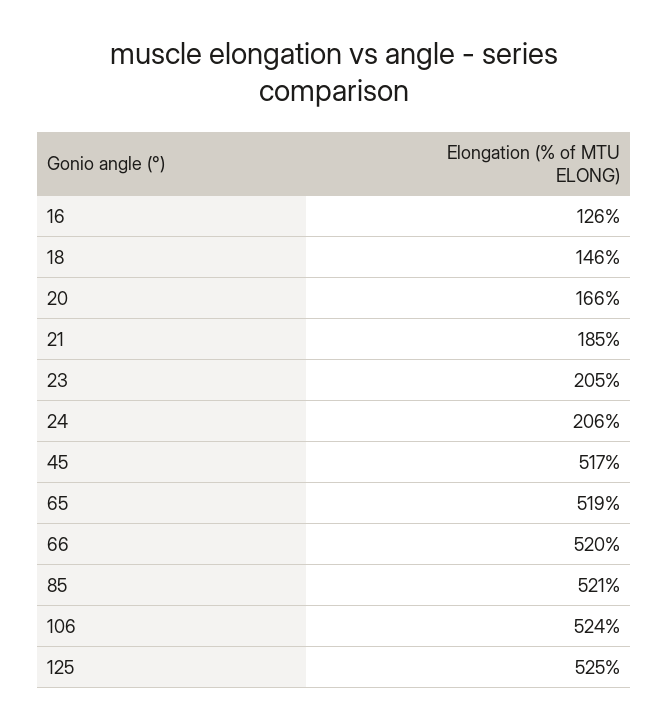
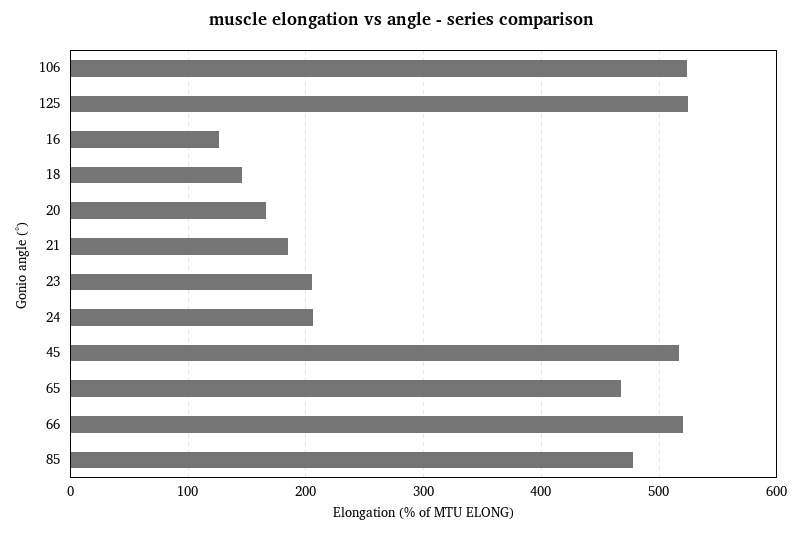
  {
    "16": 126,
    "18": 146,
    "20": 166,
    "21": 185,
    "23": 205,
    "24": 206,
    "45": 517,
-   "65": 519,
+   "65": 470,
    "66": 520,
-   "85": 521,
+   "85": 480,
    "106": 524,
    "125": 525
  }

